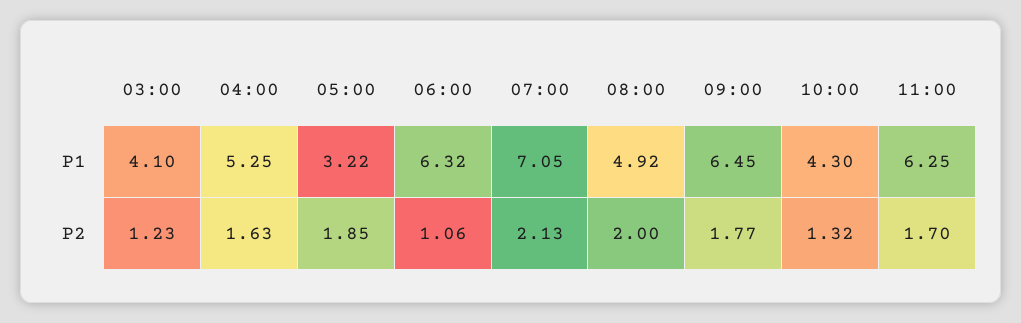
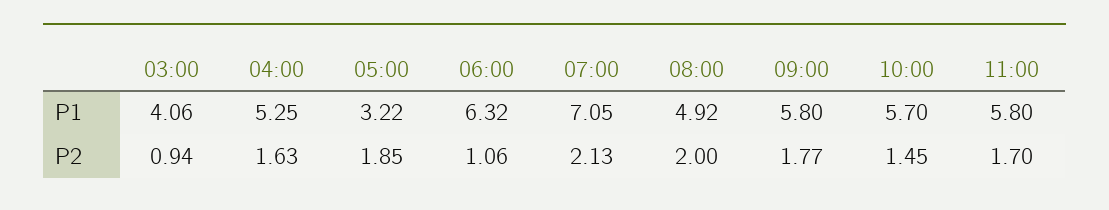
  {
    "03:00": {
-     "P1": 4.1,
+     "P1": 4.06,
-     "P2": 1.23
+     "P2": 0.94
    },
    "04:00": {
      "P1": 5.25,
      "P2": 1.63
    },
    "05:00": {
      "P1": 3.22,
      "P2": 1.85
    },
    "06:00": {
      "P1": 6.32,
      "P2": 1.06
    },
    "07:00": {
      "P1": 7.05,
      "P2": 2.13
    },
    "08:00": {
      "P1": 4.92,
      "P2": 2
    },
    "09:00": {
-     "P1": 6.45,
+     "P1": 5.8,
      "P2": 1.77
    },
    "10:00": {
-     "P1": 4.3,
+     "P1": 5.7,
-     "P2": 1.32
+     "P2": 1.45
    },
    "11:00": {
-     "P1": 6.25,
+     "P1": 5.8,
      "P2": 1.7
    }
  }

